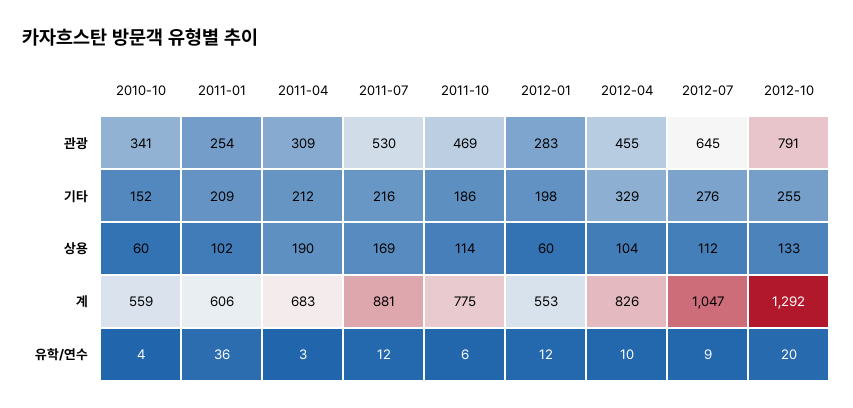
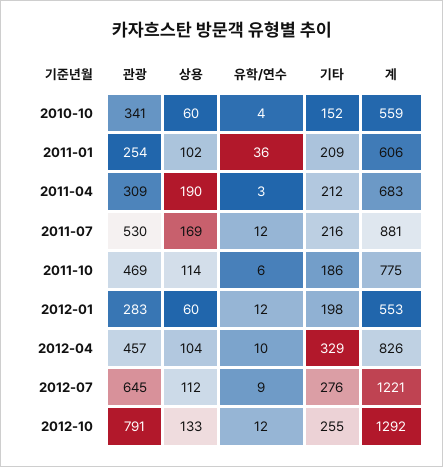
  {
    "2010-10": {
      "관광": 341,
      "기타": 152,
      "상용": 60,
      "계": 559,
      "유학/연수": 4
    },
    "2011-01": {
      "관광": 254,
      "기타": 209,
      "상용": 102,
      "계": 606,
      "유학/연수": 36
    },
    "2011-04": {
      "관광": 309,
      "기타": 212,
      "상용": 190,
      "계": 683,
      "유학/연수": 3
    },
    "2011-07": {
      "관광": 530,
      "기타": 216,
      "상용": 169,
      "계": 881,
      "유학/연수": 12
    },
    "2011-10": {
      "관광": 469,
      "기타": 186,
      "상용": 114,
      "계": 775,
      "유학/연수": 6
    },
    "2012-01": {
      "관광": 283,
      "기타": 198,
      "상용": 60,
      "계": 553,
      "유학/연수": 12
    },
    "2012-04": {
-     "관광": 455,
+     "관광": 457,
      "기타": 329,
      "상용": 104,
      "계": 826,
      "유학/연수": 10
    },
    "2012-07": {
      "관광": 645,
      "기타": 276,
      "상용": 112,
-     "계": 1047,
+     "계": 1221,
      "유학/연수": 9
    },
    "2012-10": {
      "관광": 791,
      "기타": 255,
      "상용": 133,
      "계": 1292,
-     "유학/연수": 20
+     "유학/연수": 12
    }
  }

